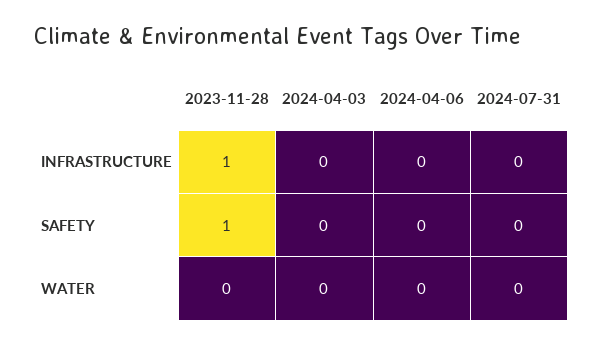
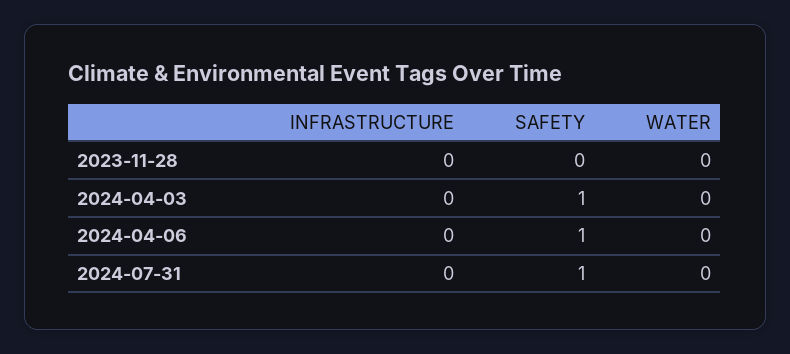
  {
    "2023-11-28": {
-     "INFRASTRUCTURE": 1,
+     "INFRASTRUCTURE": 0,
-     "SAFETY": 1,
+     "SAFETY": 0,
      "WATER": 0
    },
    "2024-04-03": {
      "INFRASTRUCTURE": 0,
-     "SAFETY": 0,
+     "SAFETY": 1,
      "WATER": 0
    },
    "2024-04-06": {
      "INFRASTRUCTURE": 0,
-     "SAFETY": 0,
+     "SAFETY": 1,
      "WATER": 0
    },
    "2024-07-31": {
      "INFRASTRUCTURE": 0,
-     "SAFETY": 0,
+     "SAFETY": 1,
      "WATER": 0
    }
  }

